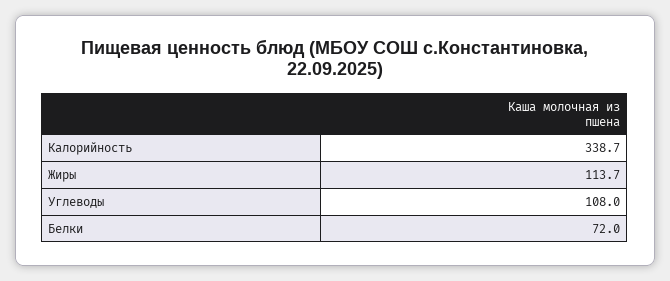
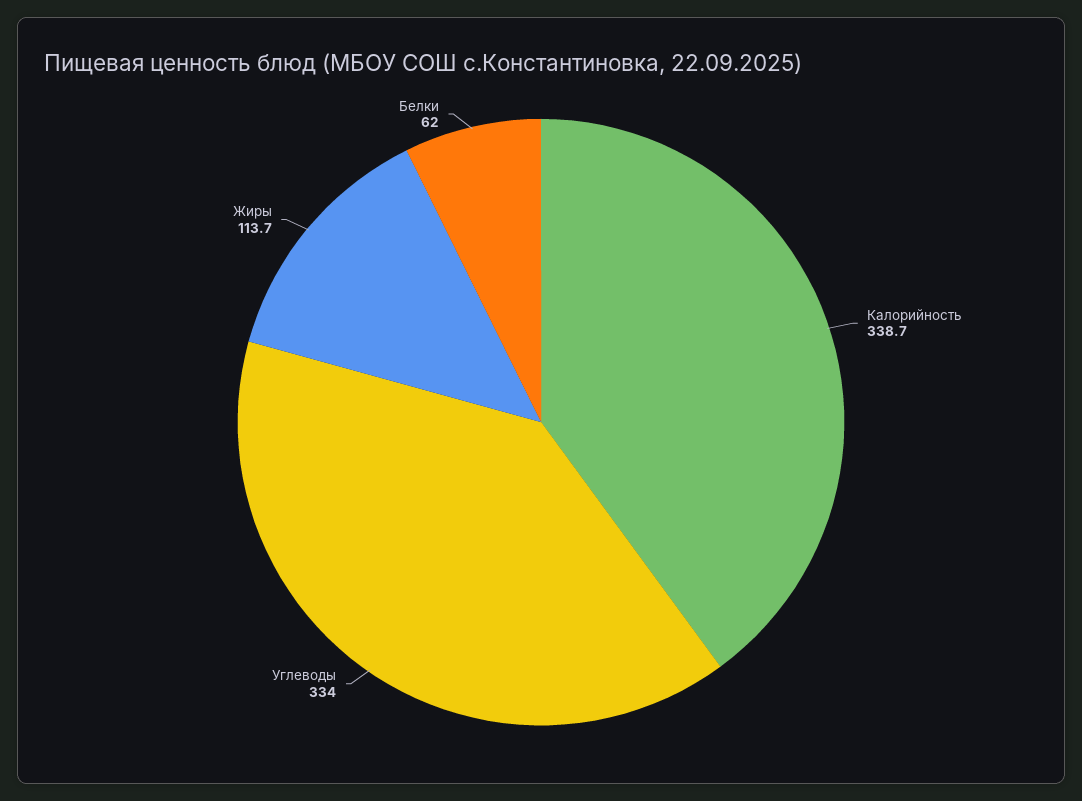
  {
    "Калорийность": 338.7,
    "Жиры": 113.7,
-   "Углеводы": 108,
+   "Углеводы": 334,
-   "Белки": 72
+   "Белки": 62
  }

